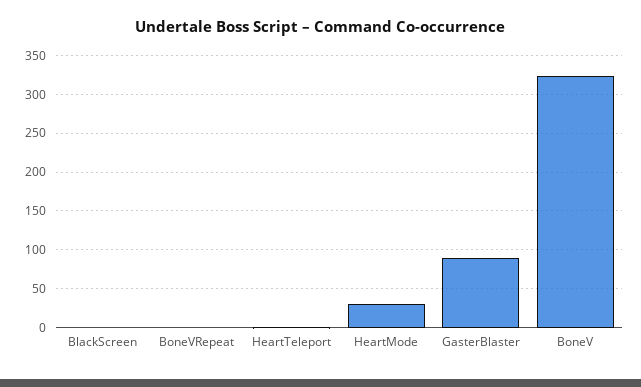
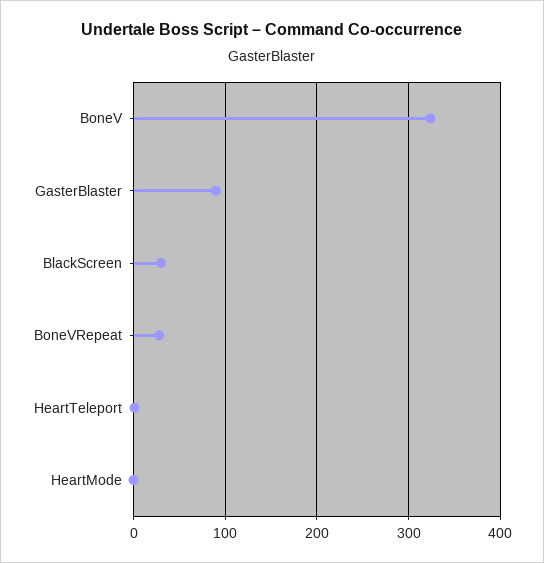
  {
-   "BlackScreen": 0,
+   "BlackScreen": 30,
-   "BoneVRepeat": 0,
+   "BoneVRepeat": 30,
    "HeartTeleport": 0,
-   "HeartMode": 30,
+   "HeartMode": 0,
    "GasterBlaster": 90,
    "BoneV": 320
  }

